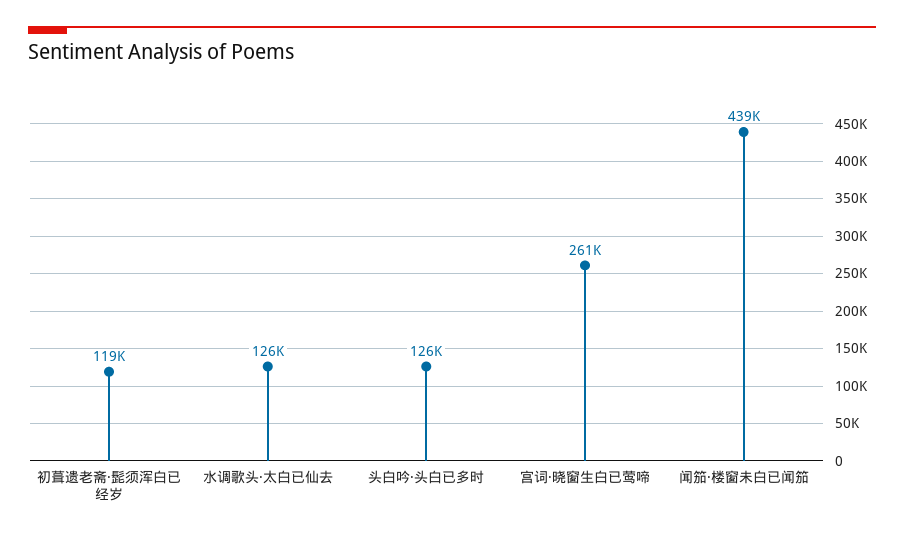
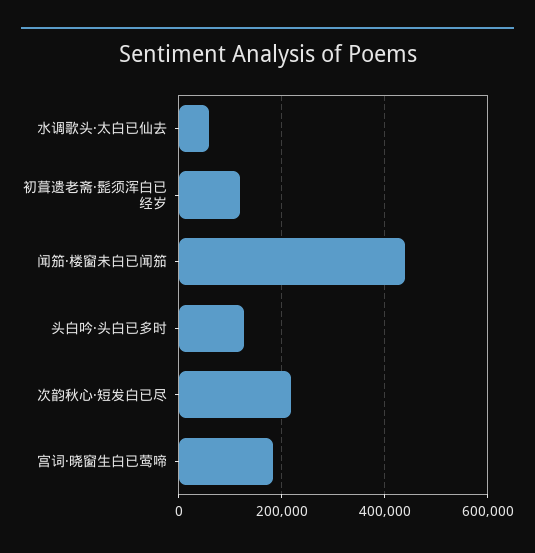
  {
    "初葺遗老斋·髭须浑白已经岁": 119000,
-   "水调歌头·太白已仙去": 126000,
+   "水调歌头·太白已仙去": 60000,
    "头白吟·头白已多时": 126000,
-   "宫词·晓窗生白已莺啼": 261000,
+   "宫词·晓窗生白已莺啼": 180000,
-   "闻笳·楼窗未白已闻笳": 439000
+   "闻笳·楼窗未白已闻笳": 439000,
+   "次韵秋心·短发白已尽": 220000
  }

